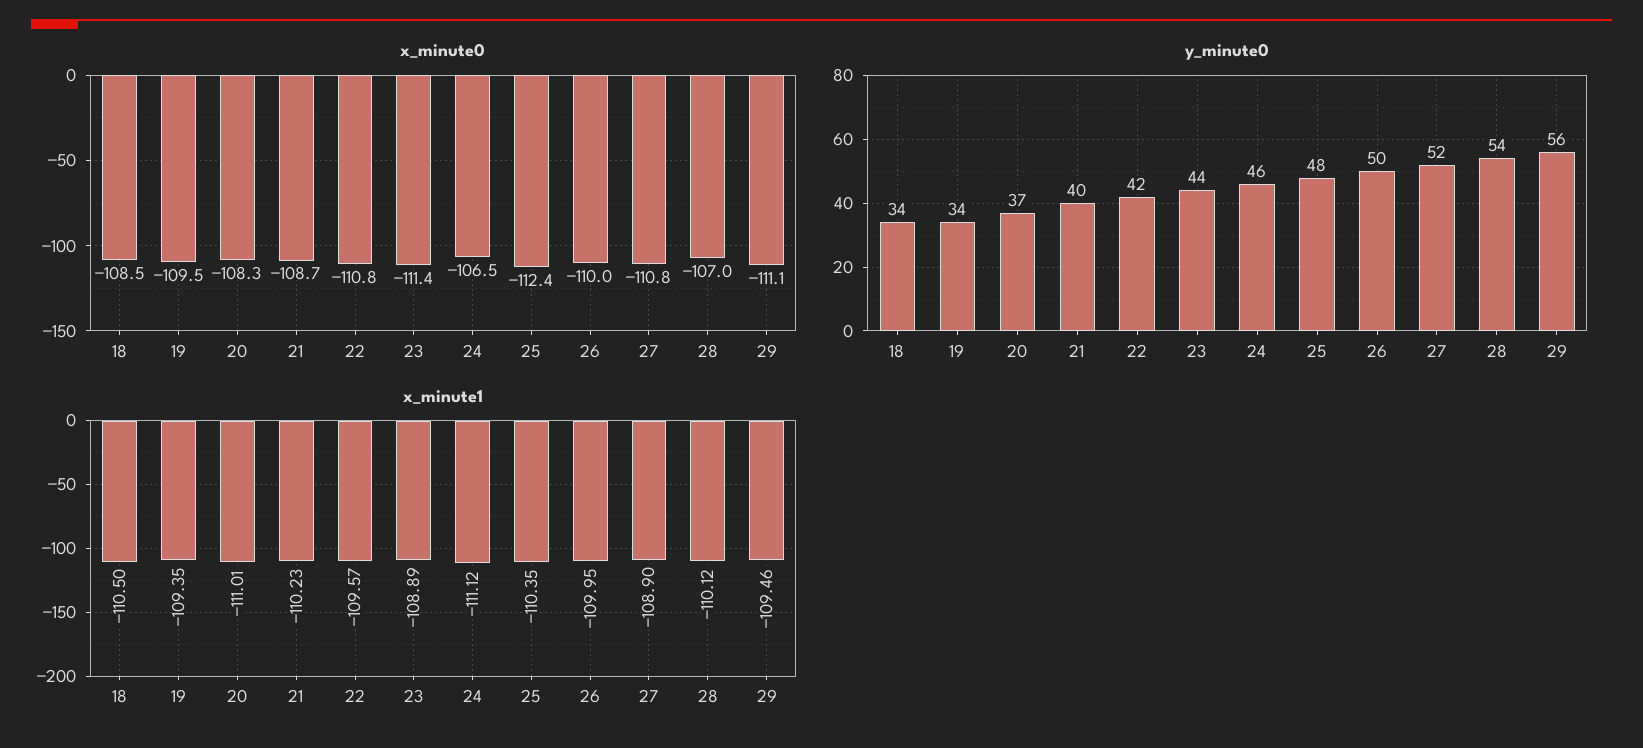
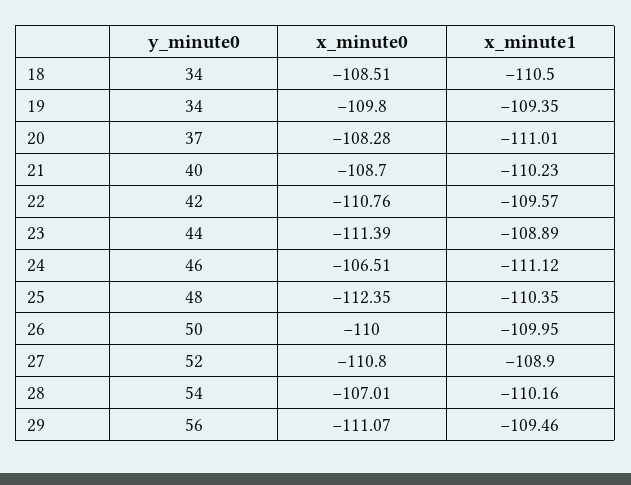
  {
    "x_minute0": {
      "18": -108.51,
-     "19": -109.5,
+     "19": -109.8,
      "20": -108.28,
      "21": -108.7,
      "22": -110.76,
      "23": -111.39,
      "24": -106.51,
      "25": -112.35,
      "26": -110,
      "27": -110.8,
      "28": -107.01,
      "29": -111.07
    },
    "y_minute0": {
      "18": 34,
      "19": 34,
      "20": 37,
      "21": 40,
      "22": 42,
      "23": 44,
      "24": 46,
      "25": 48,
      "26": 50,
      "27": 52,
      "28": 54,
      "29": 56
    },
    "x_minute1": {
      "18": -110.5,
      "19": -109.35,
      "20": -111.01,
      "21": -110.23,
      "22": -109.57,
      "23": -108.89,
      "24": -111.12,
      "25": -110.35,
      "26": -109.95,
      "27": -108.9,
-     "28": -110.12,
+     "28": -110.16,
      "29": -109.46
    }
  }

